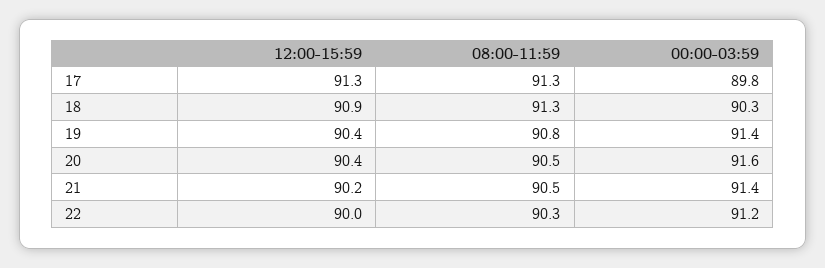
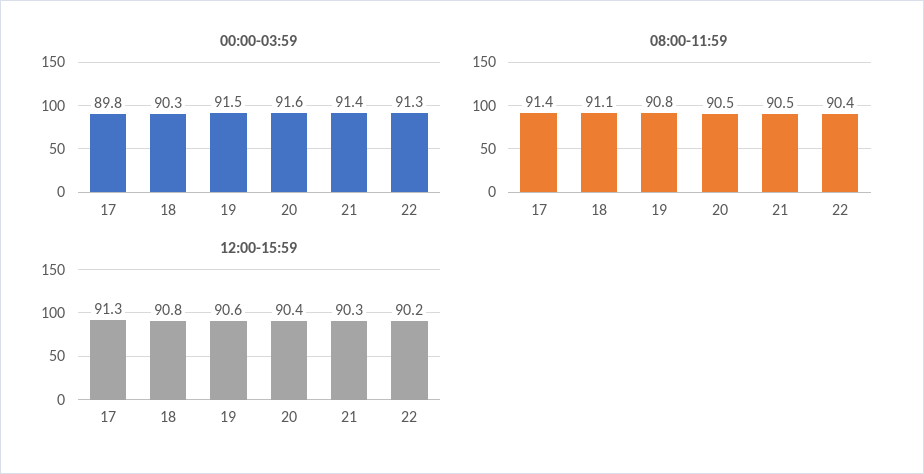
  {
    "12:00-15:59": {
      "17": 91.3,
-     "18": 90.9,
+     "18": 90.8,
-     "19": 90.4,
+     "19": 90.6,
      "20": 90.4,
-     "21": 90.2,
+     "21": 90.3,
-     "22": 90
+     "22": 90.2
    },
    "08:00-11:59": {
-     "17": 91.3,
+     "17": 91.4,
-     "18": 91.3,
+     "18": 91.1,
      "19": 90.8,
      "20": 90.5,
      "21": 90.5,
-     "22": 90.3
+     "22": 90.4
    },
    "00:00-03:59": {
      "17": 89.8,
      "18": 90.3,
-     "19": 91.4,
+     "19": 91.5,
      "20": 91.6,
      "21": 91.4,
-     "22": 91.2
+     "22": 91.3
    }
  }

